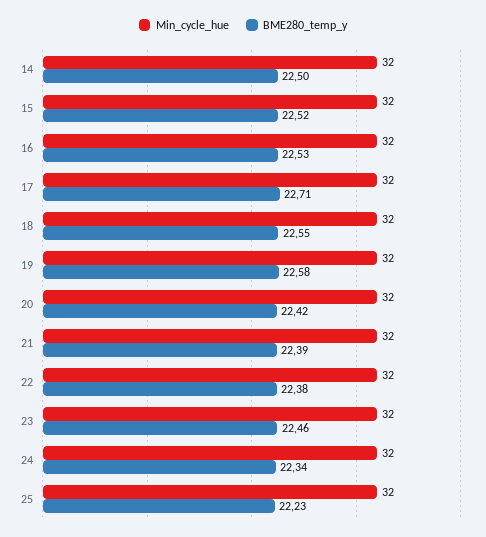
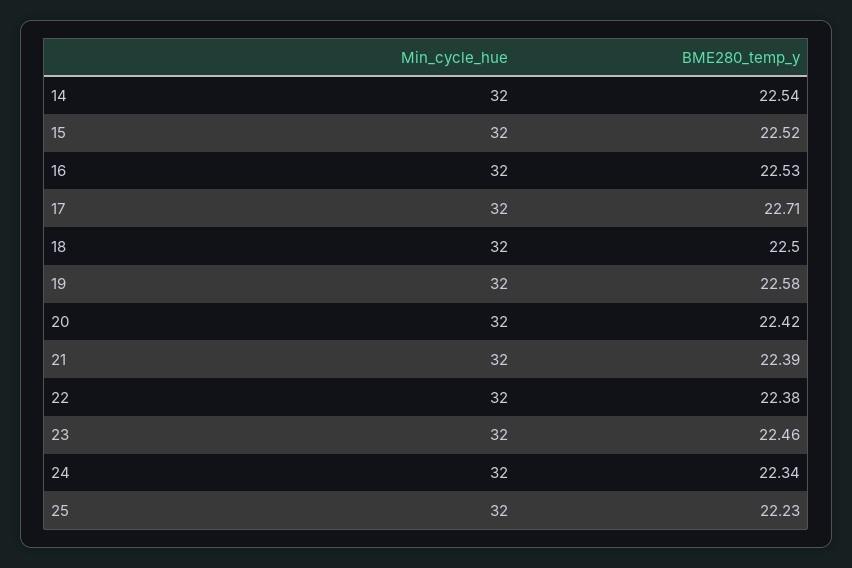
  {
    "Min_cycle_hue": {
      "14": 32,
      "15": 32,
      "16": 32,
      "17": 32,
      "18": 32,
      "19": 32,
      "20": 32,
      "21": 32,
      "22": 32,
      "23": 32,
      "24": 32,
      "25": 32
    },
    "BME280_temp_y": {
-     "14": 22.5,
+     "14": 22.54,
      "15": 22.52,
      "16": 22.53,
      "17": 22.71,
-     "18": 22.55,
+     "18": 22.5,
      "19": 22.58,
      "20": 22.42,
      "21": 22.39,
      "22": 22.38,
      "23": 22.46,
      "24": 22.34,
      "25": 22.23
    }
  }

